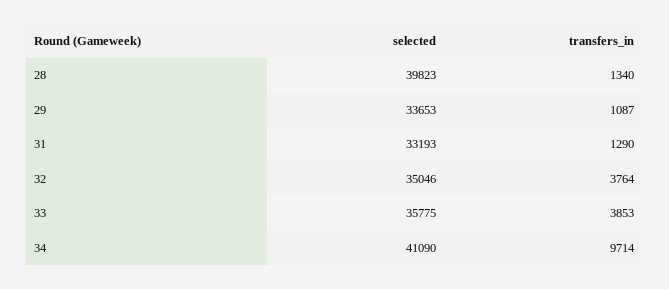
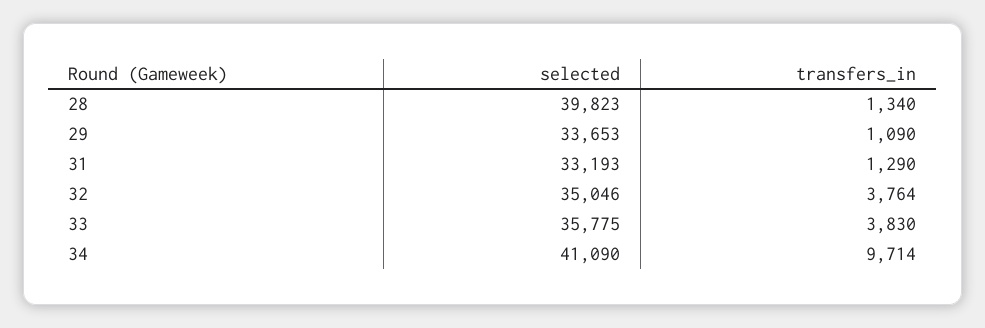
  {
    "selected": {
      "28": 39823,
      "29": 33653,
      "31": 33193,
      "32": 35046,
      "33": 35775,
      "34": 41090
    },
    "transfers_in": {
      "28": 1340,
-     "29": 1087,
+     "29": 1090,
      "31": 1290,
      "32": 3764,
-     "33": 3853,
+     "33": 3830,
      "34": 9714
    }
  }

